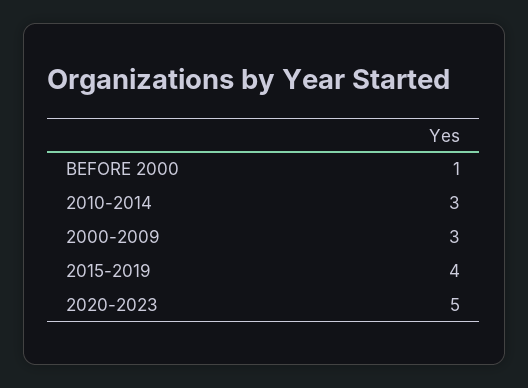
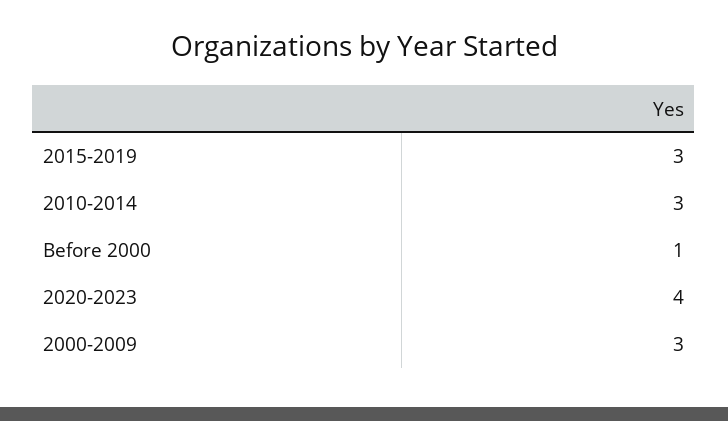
  {
    "BEFORE 2000": 1,
    "2010-2014": 3,
    "2000-2009": 3,
-   "2015-2019": 4,
+   "2015-2019": 3,
-   "2020-2023": 5
+   "2020-2023": 4
  }

